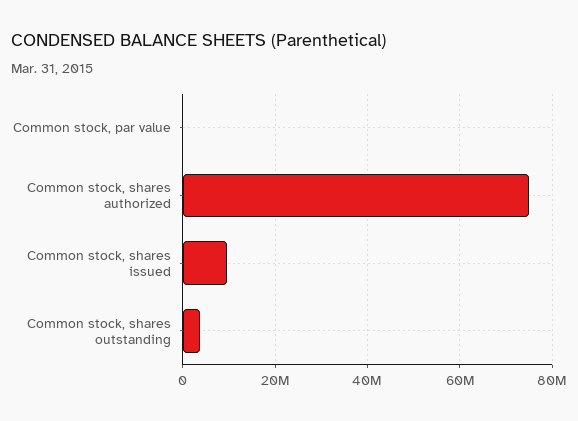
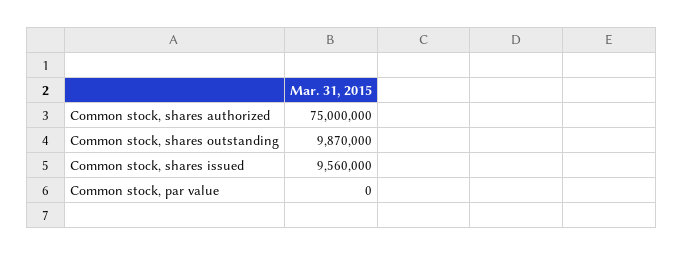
  {
    "Common stock, par value": 0,
    "Common stock, shares authorized": 75000000,
    "Common stock, shares issued": 9560000,
-   "Common stock, shares outstanding": 4000000
+   "Common stock, shares outstanding": 9870000
  }

